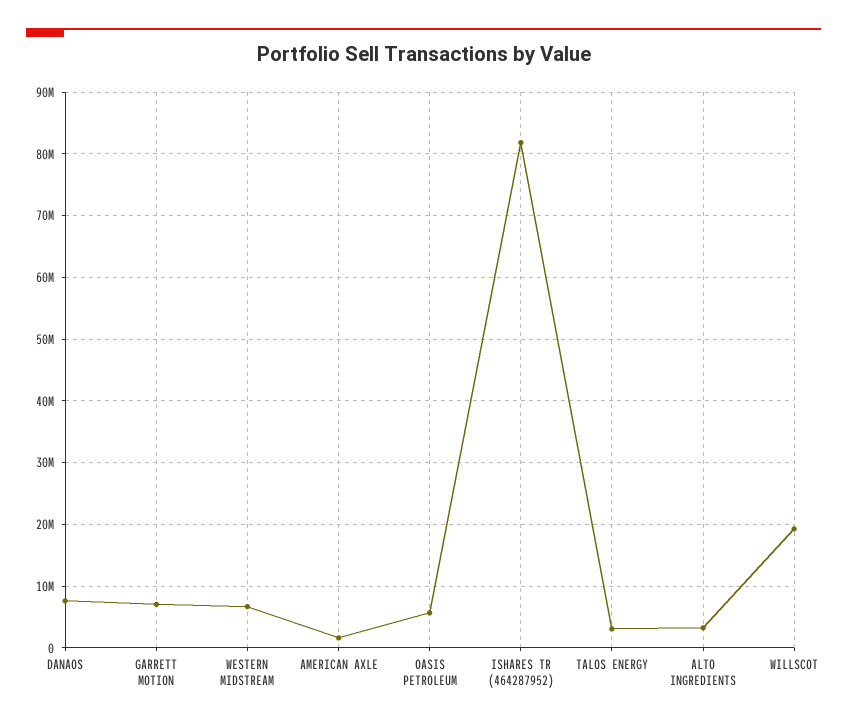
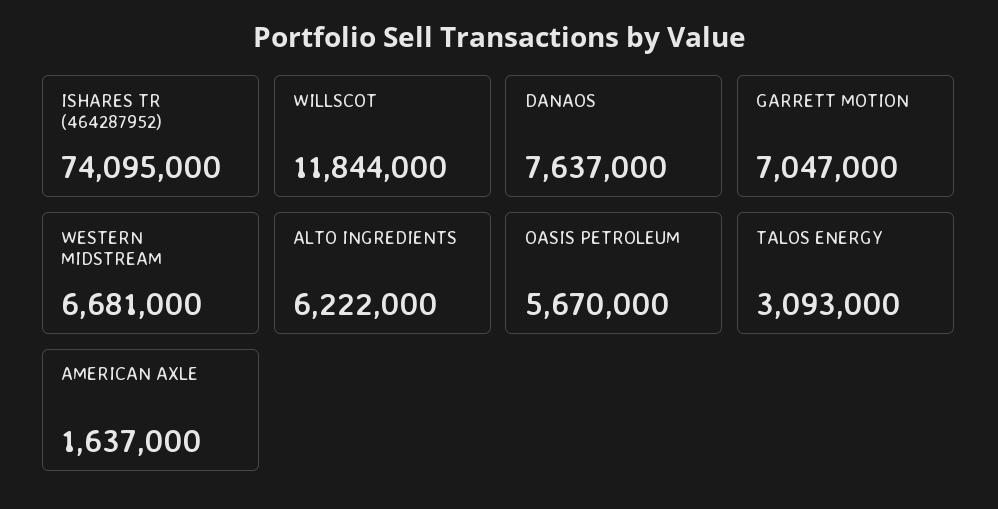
  {
    "DANAOS": 7637000,
    "GARRETT MOTION": 7047000,
    "WESTERN MIDSTREAM": 6681000,
    "AMERICAN AXLE": 1637000,
    "OASIS PETROLEUM": 5670000,
-   "ISHARES TR (464287952)": 82000000,
+   "ISHARES TR (464287952)": 74095000,
    "TALOS ENERGY": 3093000,
-   "ALTO INGREDIENTS": 3000000,
+   "ALTO INGREDIENTS": 6222000,
-   "WILLSCOT": 19000000
+   "WILLSCOT": 11844000
  }

